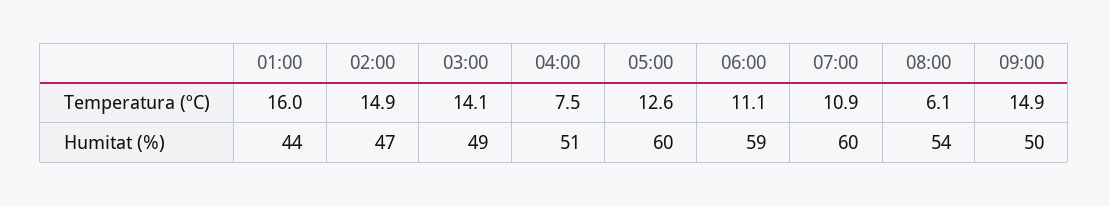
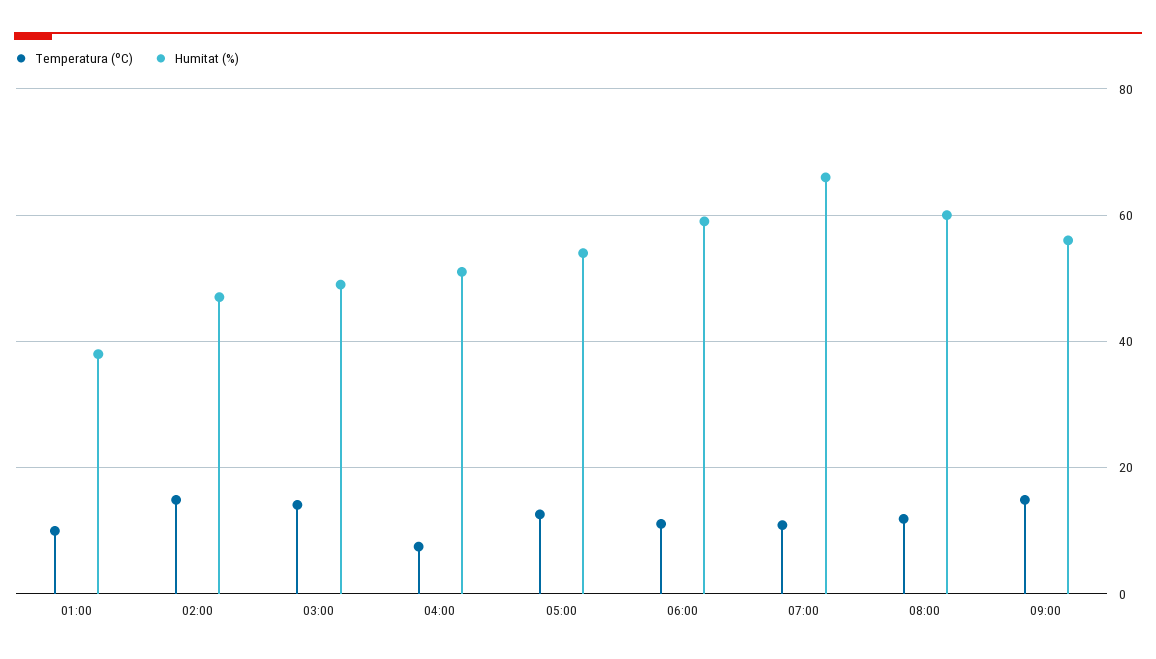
  {
    "Temperatura (ºC)": {
-     "01:00": 16,
+     "01:00": 10,
      "02:00": 14.9,
      "03:00": 14.1,
      "04:00": 7.5,
      "05:00": 12.6,
      "06:00": 11.1,
      "07:00": 10.9,
-     "08:00": 6.1,
+     "08:00": 12,
      "09:00": 14.9
    },
    "Humitat (%)": {
-     "01:00": 44,
+     "01:00": 38,
      "02:00": 47,
      "03:00": 49,
      "04:00": 51,
-     "05:00": 60,
+     "05:00": 54,
      "06:00": 59,
-     "07:00": 60,
+     "07:00": 66,
-     "08:00": 54,
+     "08:00": 60,
-     "09:00": 50
+     "09:00": 56
    }
  }

